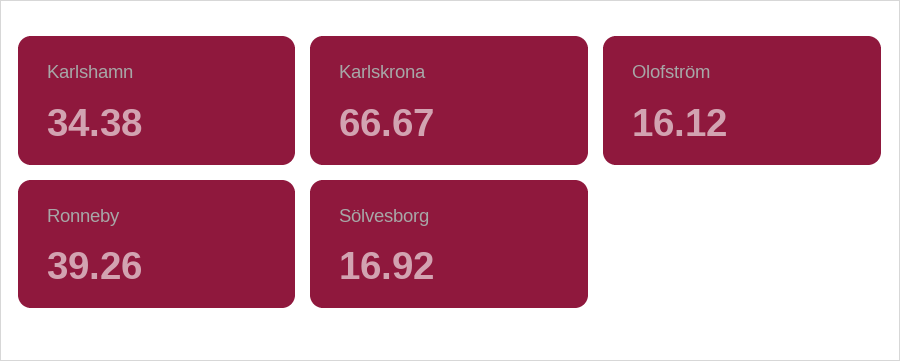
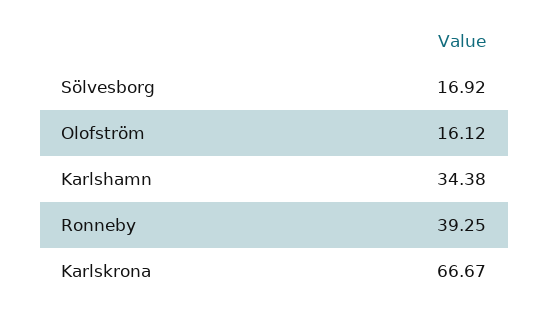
  {
    "Karlshamn": 34.38,
    "Karlskrona": 66.67,
    "Olofström": 16.12,
-   "Ronneby": 39.26,
+   "Ronneby": 39.25,
    "Sölvesborg": 16.92
  }

